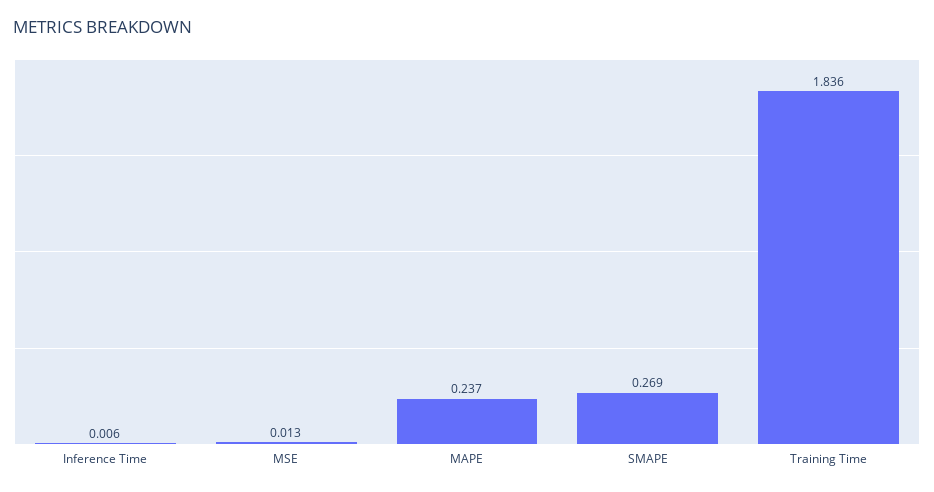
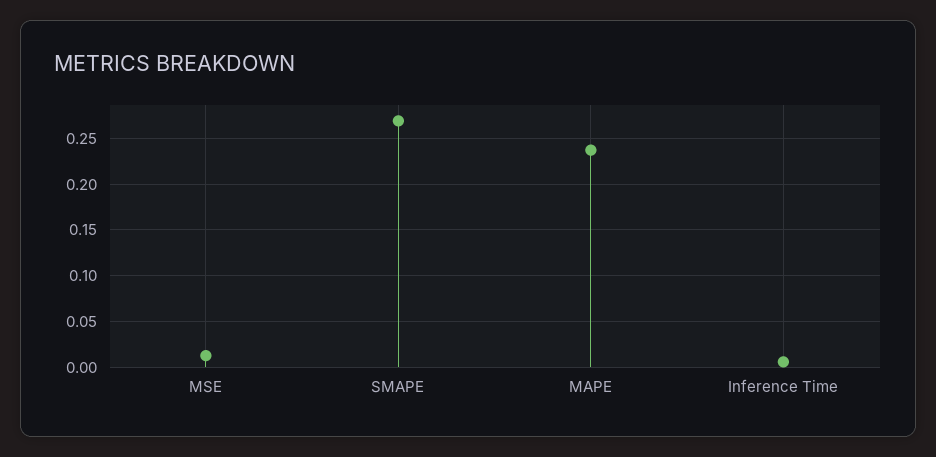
  {
    "Inference Time": 0.006,
    "MSE": 0.013,
    "MAPE": 0.237,
-   "SMAPE": 0.269,
+   "SMAPE": 0.269
-   "Training Time": 1.836
  }

